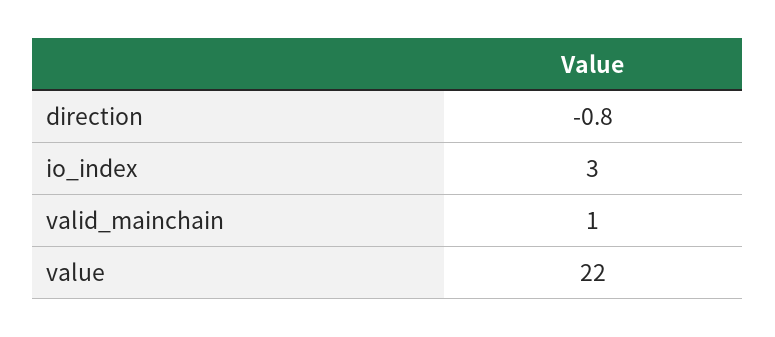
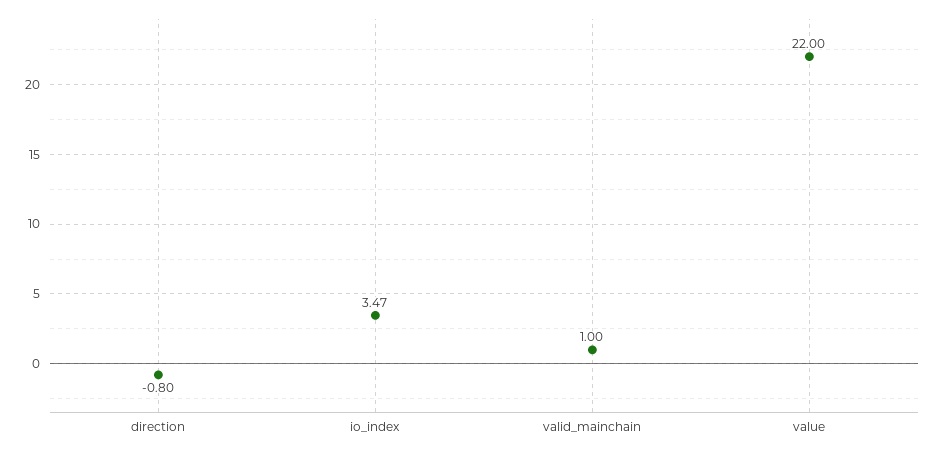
  {
    "direction": -0.8,
-   "io_index": 3,
+   "io_index": 3.47,
    "valid_mainchain": 1,
    "value": 22
  }

